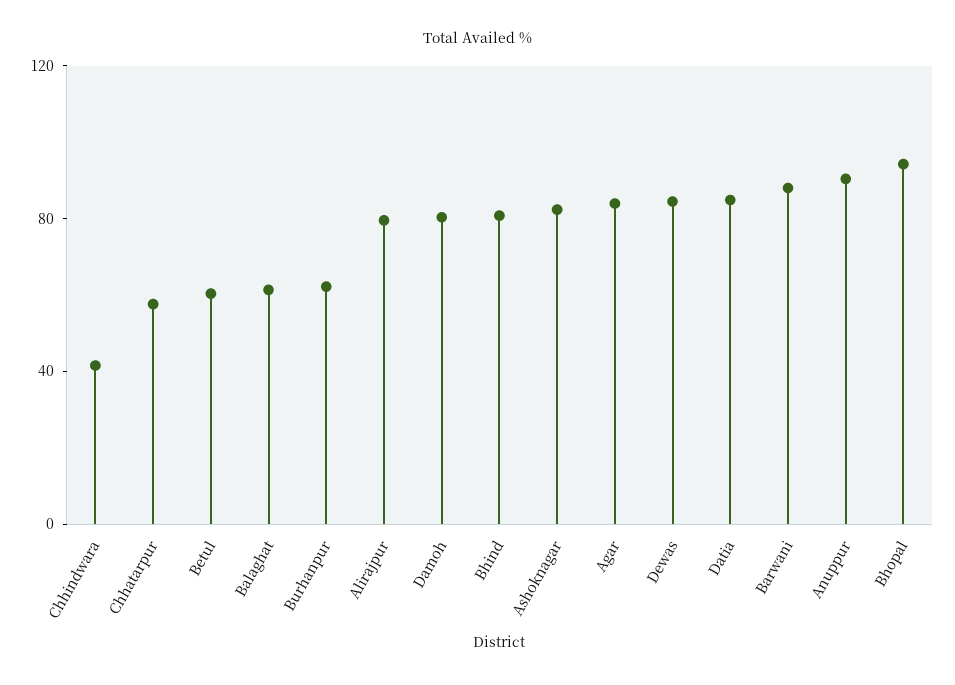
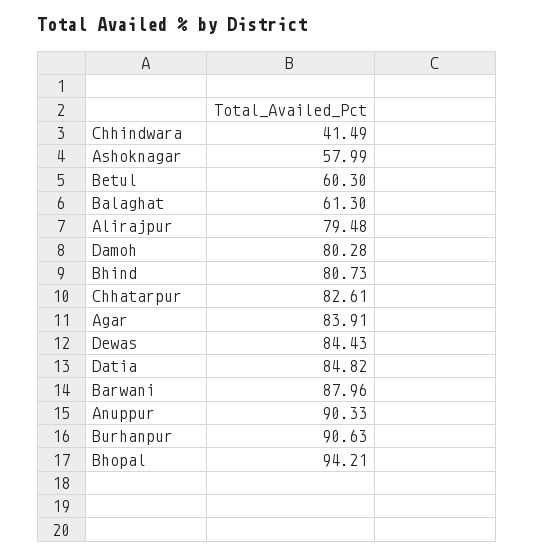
  {
    "Chhindwara": 41.49,
-   "Chhatarpur": 60,
+   "Chhatarpur": 82.61,
    "Betul": 60.3,
    "Balaghat": 61.3,
-   "Burhanpur": 60,
+   "Burhanpur": 90.63,
    "Alirajpur": 79.48,
    "Damoh": 80.28,
    "Bhind": 80.73,
-   "Ashoknagar": 80,
+   "Ashoknagar": 57.99,
    "Agar": 83.91,
    "Dewas": 84.43,
    "Datia": 84.82,
    "Barwani": 87.96,
    "Anuppur": 90.33,
    "Bhopal": 94.21
  }

